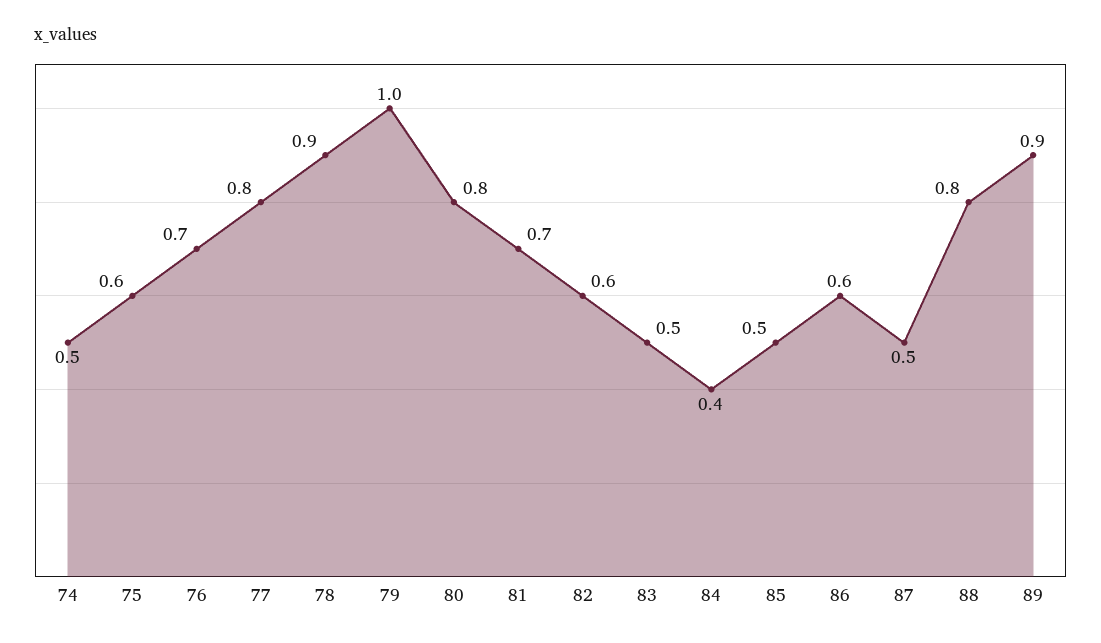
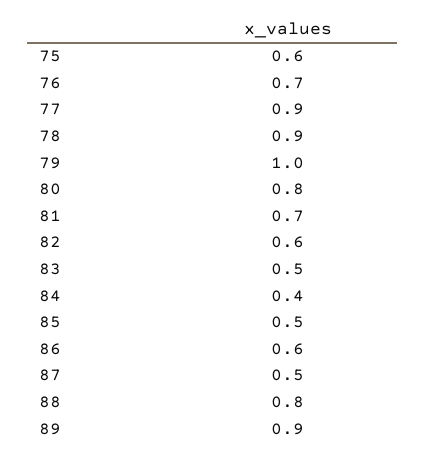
  {
-   "74": 0.5,
    "75": 0.6,
    "76": 0.7,
-   "77": 0.8,
+   "77": 0.9,
    "78": 0.9,
    "79": 1,
    "80": 0.8,
    "81": 0.7,
    "82": 0.6,
    "83": 0.5,
    "84": 0.4,
    "85": 0.5,
    "86": 0.6,
    "87": 0.5,
    "88": 0.8,
    "89": 0.9
  }

